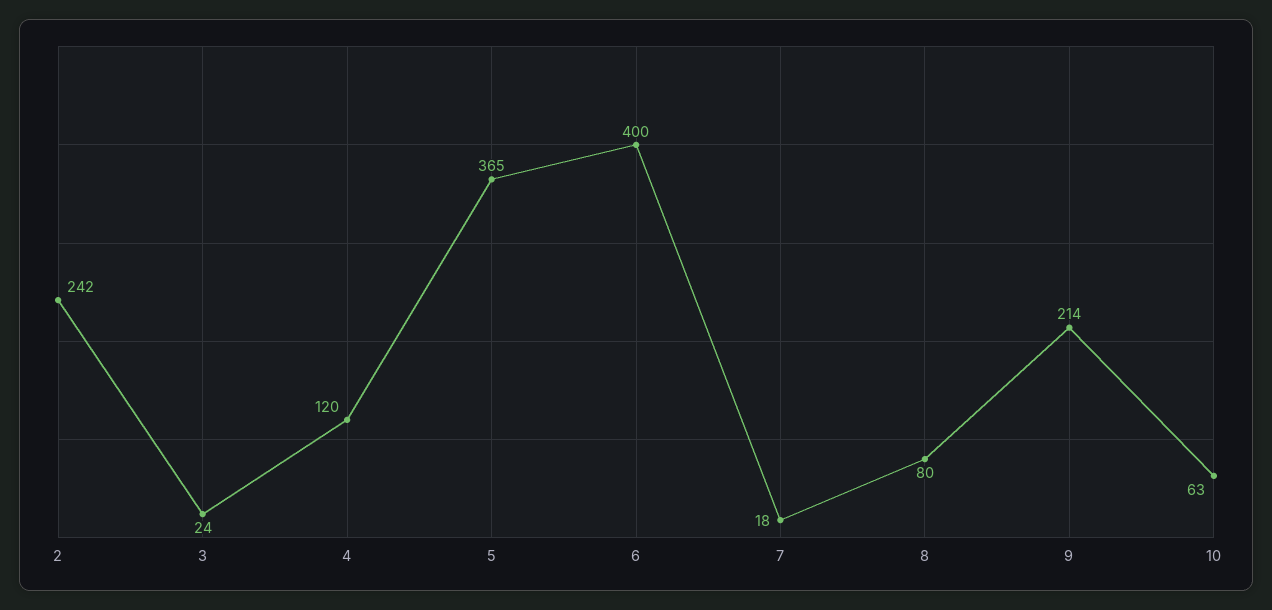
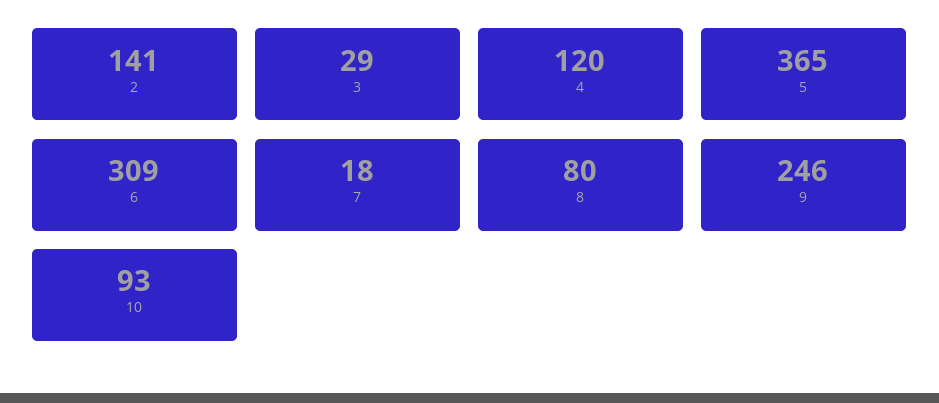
  {
-   "2": 242,
+   "2": 141,
-   "3": 24,
+   "3": 29,
    "4": 120,
    "5": 365,
-   "6": 400,
+   "6": 309,
    "7": 18,
    "8": 80,
-   "9": 214,
+   "9": 246,
-   "10": 63
+   "10": 93
  }

